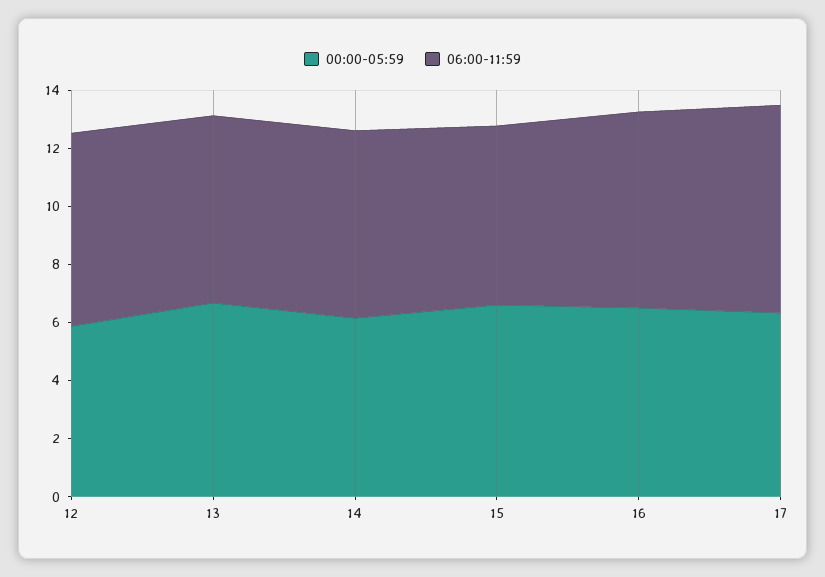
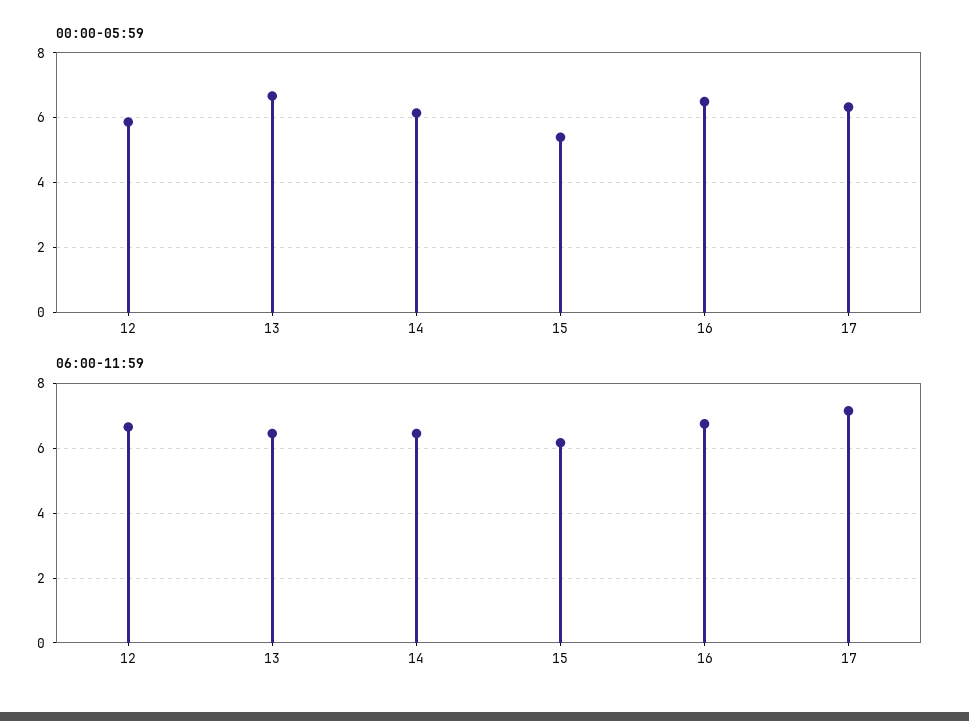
  {
    "00:00-05:59": {
      "12": 5.8,
      "13": 6.6,
      "14": 6.2,
-     "15": 6.5,
+     "15": 5.4,
      "16": 6.6,
      "17": 6.4
    },
    "06:00-11:59": {
      "12": 6.6,
      "13": 6.4,
      "14": 6.4,
      "15": 6.2,
      "16": 6.8,
      "17": 7.2
    }
  }

